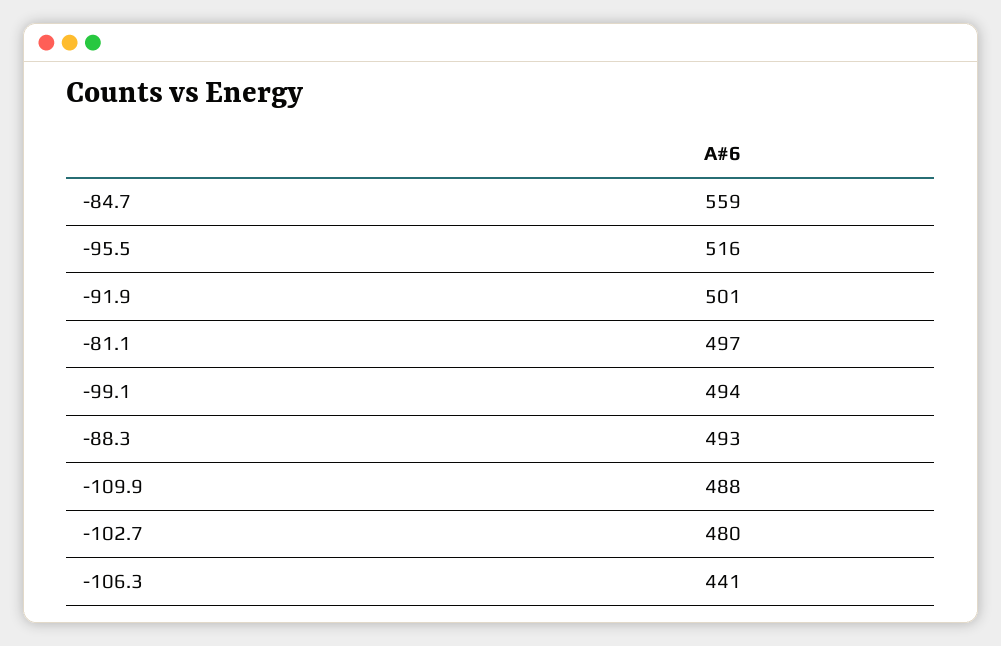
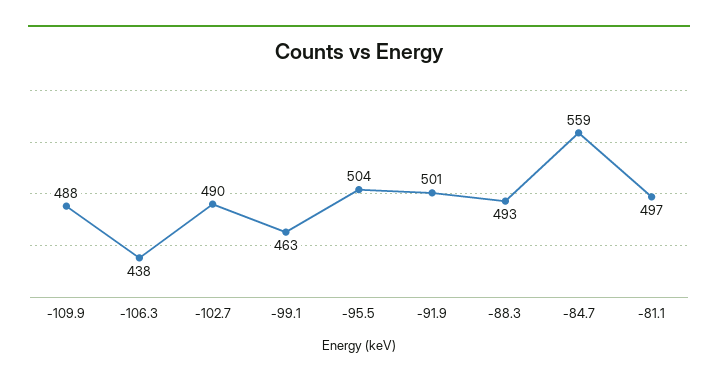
  {
    "-84.7": 559,
-   "-95.5": 516,
+   "-95.5": 504,
    "-91.9": 501,
    "-81.1": 497,
-   "-99.1": 494,
+   "-99.1": 463,
    "-88.3": 493,
    "-109.9": 488,
-   "-102.7": 480,
+   "-102.7": 490,
-   "-106.3": 441
+   "-106.3": 438
  }

